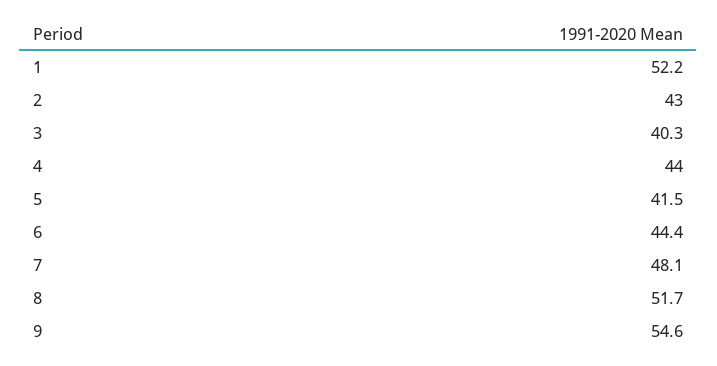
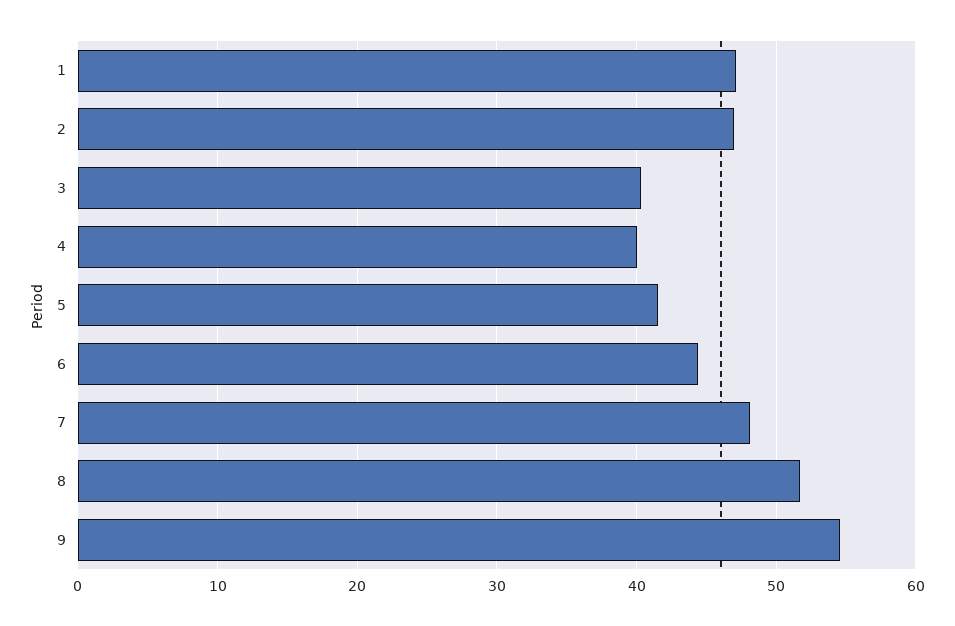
  {
-   "1": 52.2,
+   "1": 47,
-   "2": 43,
+   "2": 47,
    "3": 40.3,
-   "4": 44,
+   "4": 40,
    "5": 41.5,
    "6": 44.4,
    "7": 48.1,
    "8": 51.7,
    "9": 54.6
  }

